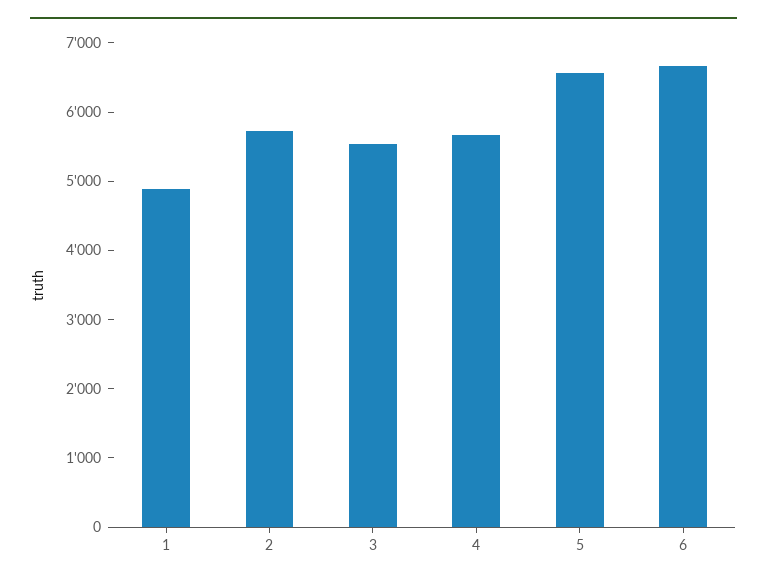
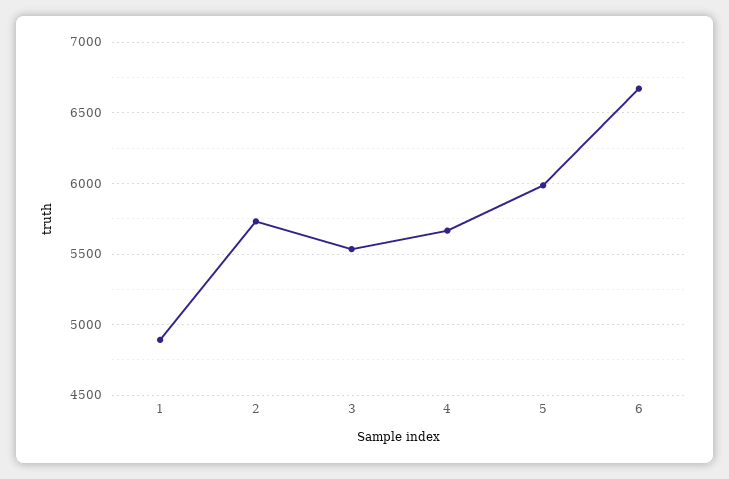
  {
    "1": 4900,
    "2": 5750,
    "3": 5550,
    "4": 5650,
-   "5": 6600,
+   "5": 6000,
    "6": 6650
  }

